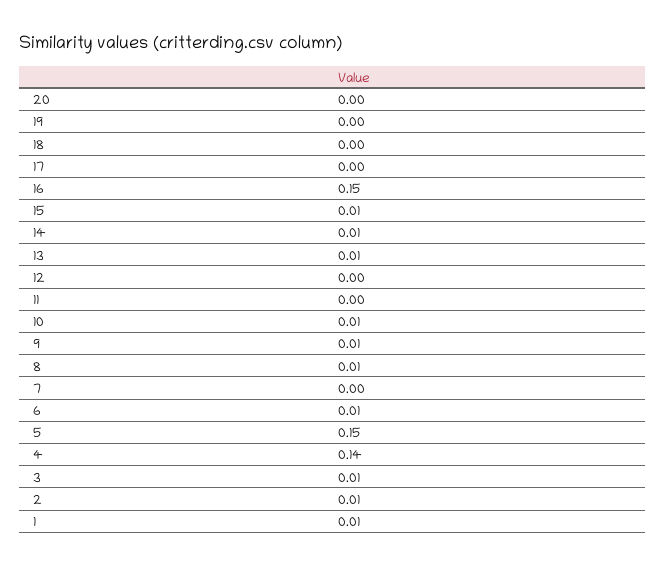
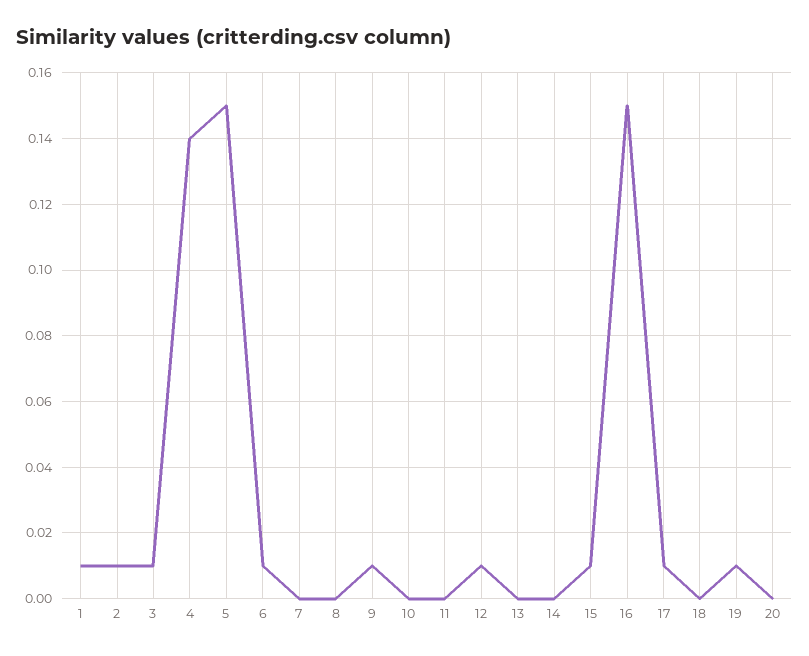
  {
    "20": 0,
-   "19": 0,
+   "19": 0.01,
    "18": 0,
-   "17": 0,
+   "17": 0.01,
    "16": 0.15,
    "15": 0.01,
-   "14": 0.01,
+   "14": 0,
-   "13": 0.01,
+   "13": 0,
-   "12": 0,
+   "12": 0.01,
    "11": 0,
-   "10": 0.01,
+   "10": 0,
    "9": 0.01,
-   "8": 0.01,
+   "8": 0,
    "7": 0,
    "6": 0.01,
    "5": 0.15,
    "4": 0.14,
    "3": 0.01,
    "2": 0.01,
    "1": 0.01
  }

